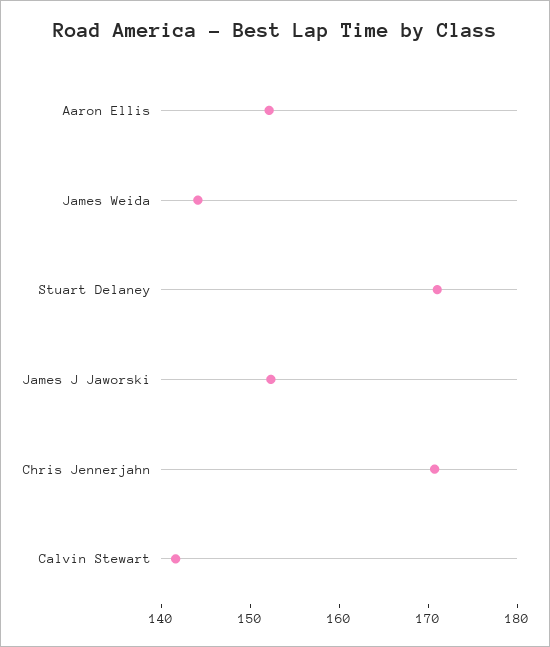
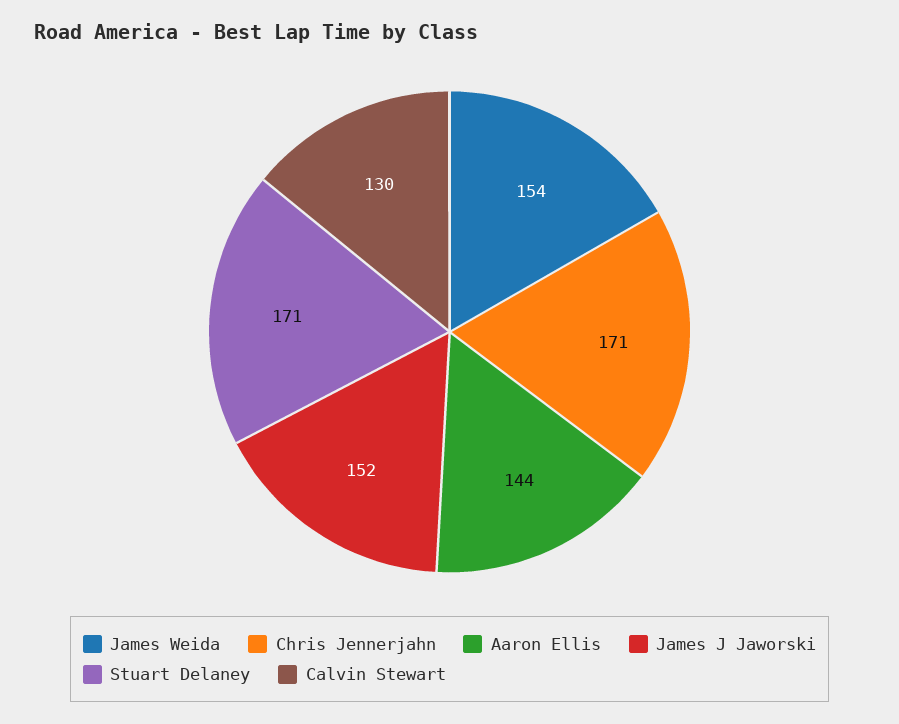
  {
-   "Aaron Ellis": 152,
+   "Aaron Ellis": 144,
-   "James Weida": 144,
+   "James Weida": 154,
    "Stuart Delaney": 171,
    "James J Jaworski": 152,
    "Chris Jennerjahn": 171,
-   "Calvin Stewart": 142
+   "Calvin Stewart": 130
  }

